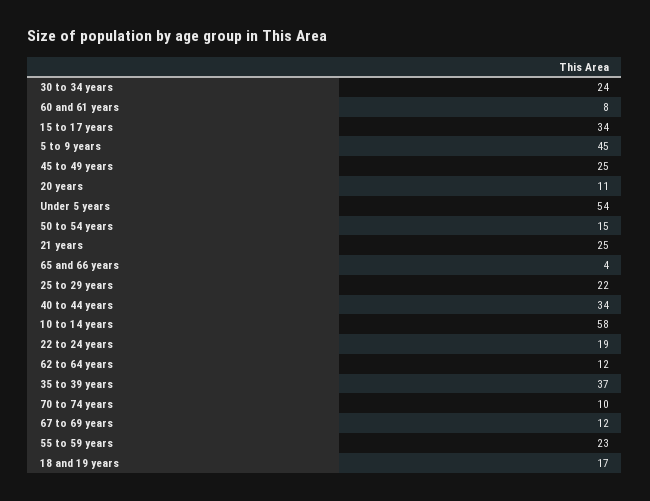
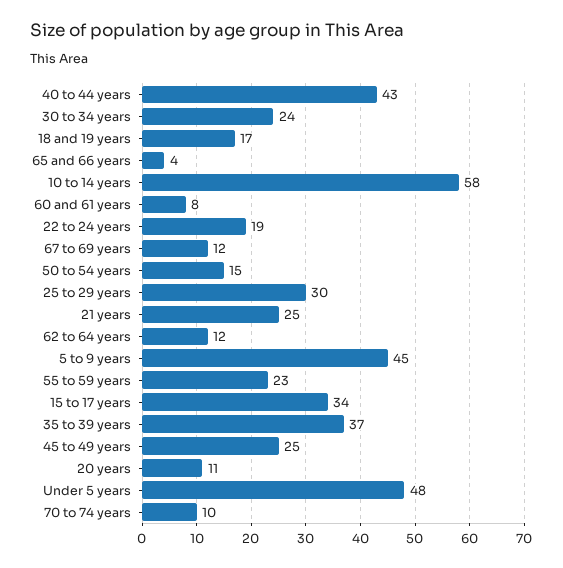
  {
    "30 to 34 years": 24,
    "60 and 61 years": 8,
    "15 to 17 years": 34,
    "5 to 9 years": 45,
    "45 to 49 years": 25,
    "20 years": 11,
-   "Under 5 years": 54,
+   "Under 5 years": 48,
    "50 to 54 years": 15,
    "21 years": 25,
    "65 and 66 years": 4,
-   "25 to 29 years": 22,
+   "25 to 29 years": 30,
-   "40 to 44 years": 34,
+   "40 to 44 years": 43,
    "10 to 14 years": 58,
    "22 to 24 years": 19,
    "62 to 64 years": 12,
    "35 to 39 years": 37,
    "70 to 74 years": 10,
    "67 to 69 years": 12,
    "55 to 59 years": 23,
    "18 and 19 years": 17
  }

